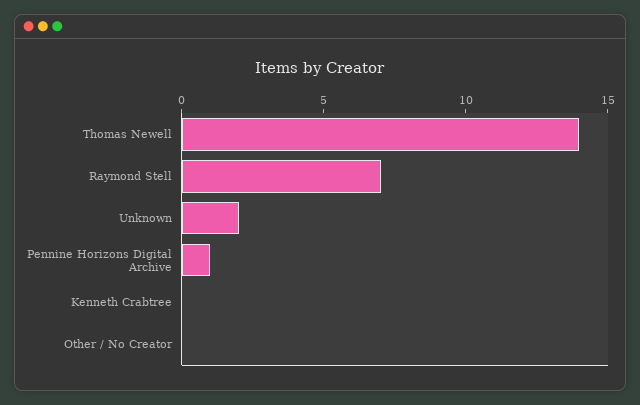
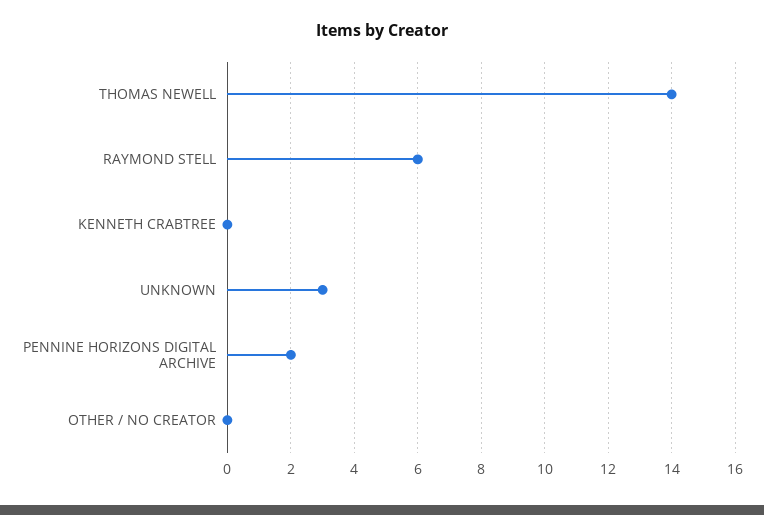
  {
    "Thomas Newell": 14,
-   "Raymond Stell": 7,
+   "Raymond Stell": 6,
-   "Unknown": 2,
+   "Unknown": 3,
-   "Pennine Horizons Digital Archive": 1,
+   "Pennine Horizons Digital Archive": 2,
    "Kenneth Crabtree": 0,
    "Other / No Creator": 0
  }

